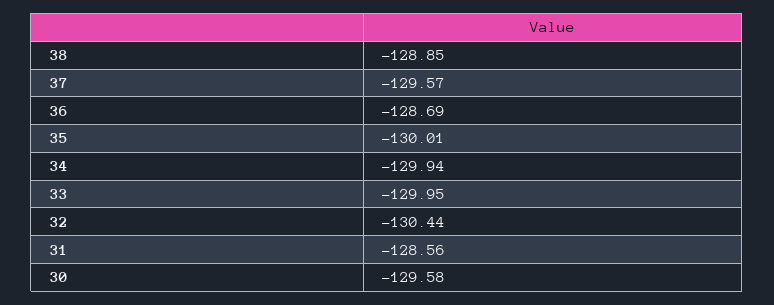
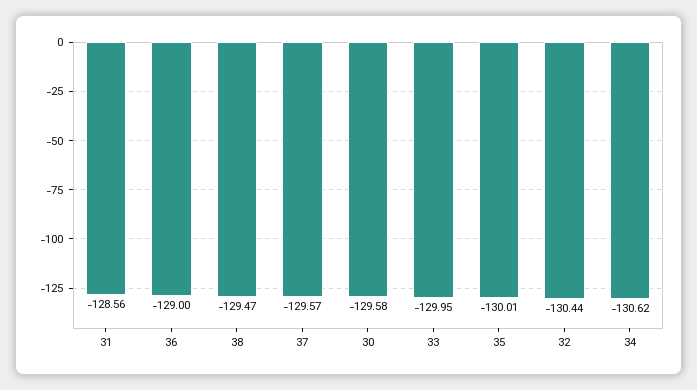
  {
-   "38": -128.85,
+   "38": -129.47,
    "37": -129.57,
-   "36": -128.69,
+   "36": -129,
    "35": -130.01,
-   "34": -129.94,
+   "34": -130.62,
    "33": -129.95,
    "32": -130.44,
    "31": -128.56,
    "30": -129.58
  }

